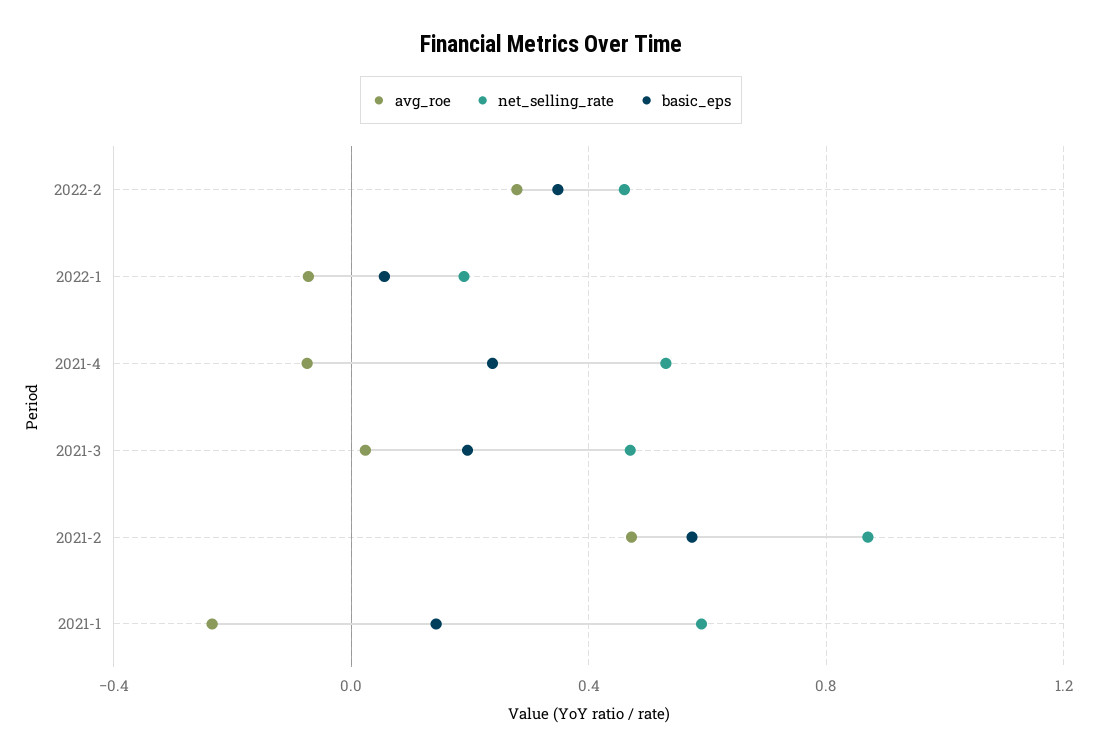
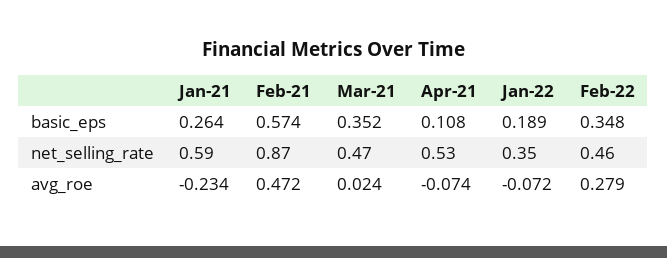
  {
    "avg_roe": {
      "2022-2": 0.279,
      "2022-1": -0.072,
      "2021-4": -0.074,
      "2021-3": 0.024,
      "2021-2": 0.472,
      "2021-1": -0.234
    },
    "net_selling_rate": {
      "2022-2": 0.46,
-     "2022-1": 0.2,
+     "2022-1": 0.35,
      "2021-4": 0.53,
      "2021-3": 0.47,
      "2021-2": 0.87,
      "2021-1": 0.59
    },
    "basic_eps": {
      "2022-2": 0.348,
-     "2022-1": 0.05,
+     "2022-1": 0.189,
-     "2021-4": 0.25,
+     "2021-4": 0.108,
-     "2021-3": 0.2,
+     "2021-3": 0.352,
      "2021-2": 0.574,
-     "2021-1": 0.15
+     "2021-1": 0.264
    }
  }

